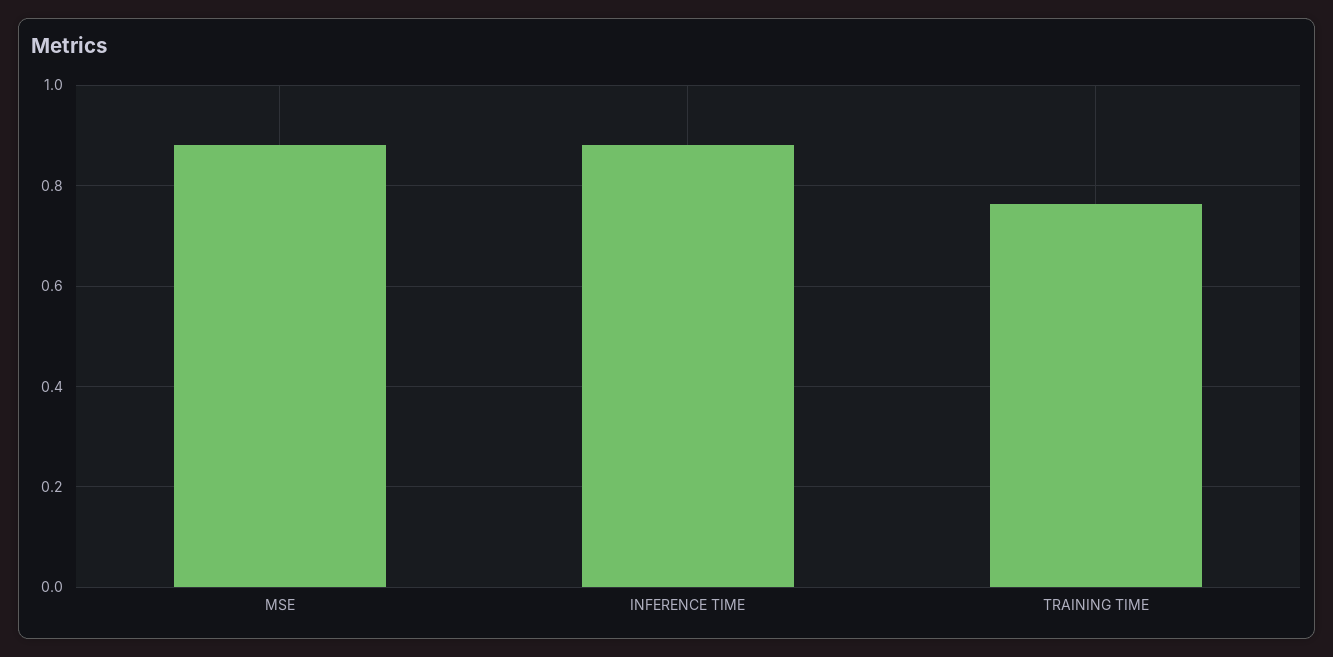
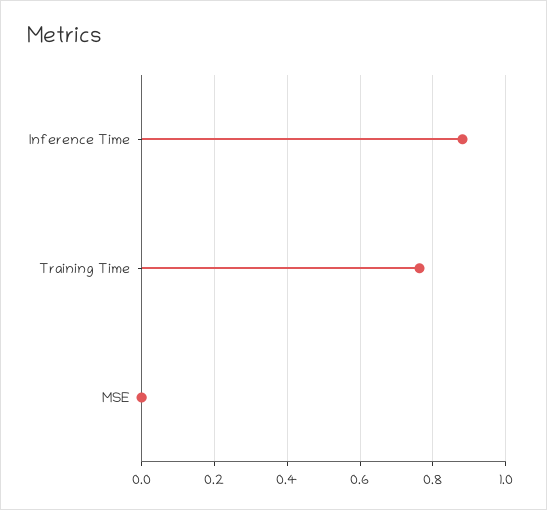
  {
-   "MSE": 0.88,
+   "MSE": 0,
    "INFERENCE TIME": 0.88,
    "TRAINING TIME": 0.76
  }

